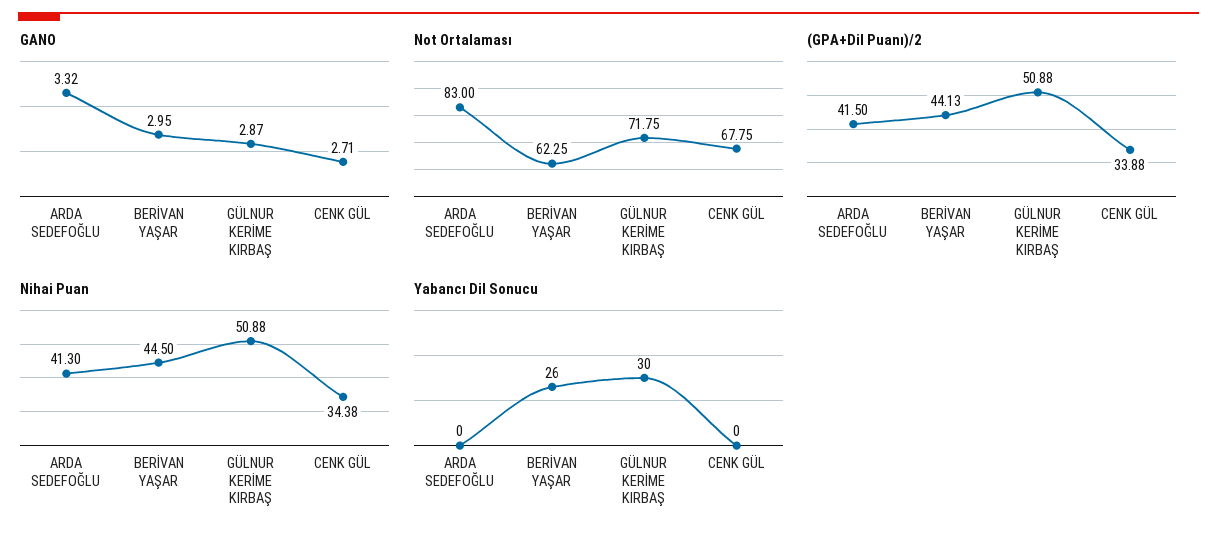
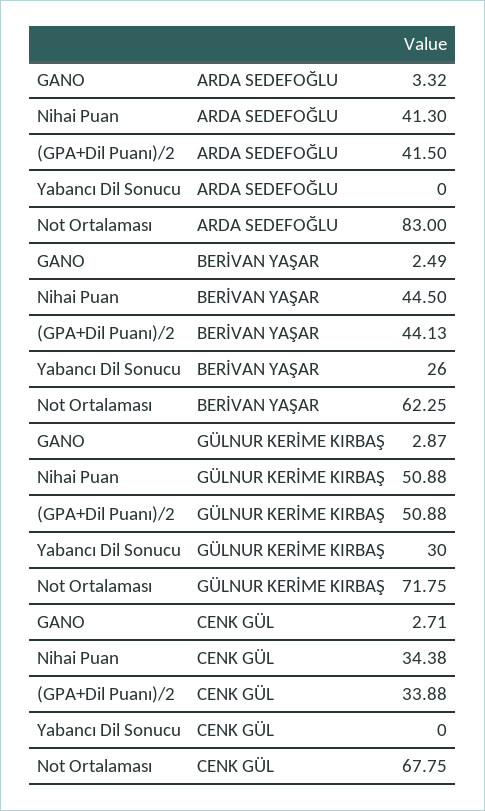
  {
    "GANO": {
      "ARDA SEDEFOĞLU": 3.32,
-     "BERİVAN YAŞAR": 2.95,
+     "BERİVAN YAŞAR": 2.49,
      "GÜLNUR KERİME KIRBAŞ": 2.87,
      "CENK GÜL": 2.71
    },
    "Not Ortalaması": {
      "ARDA SEDEFOĞLU": 83,
      "BERİVAN YAŞAR": 62.25,
      "GÜLNUR KERİME KIRBAŞ": 71.75,
      "CENK GÜL": 67.75
    },
    "(GPA+Dil Puanı)/2": {
      "ARDA SEDEFOĞLU": 41.5,
      "BERİVAN YAŞAR": 44.13,
      "GÜLNUR KERİME KIRBAŞ": 50.88,
      "CENK GÜL": 33.88
    },
    "Nihai Puan": {
      "ARDA SEDEFOĞLU": 41.3,
      "BERİVAN YAŞAR": 44.5,
      "GÜLNUR KERİME KIRBAŞ": 50.88,
      "CENK GÜL": 34.38
    },
    "Yabancı Dil Sonucu": {
      "ARDA SEDEFOĞLU": 0,
      "BERİVAN YAŞAR": 26,
      "GÜLNUR KERİME KIRBAŞ": 30,
      "CENK GÜL": 0
    }
  }

